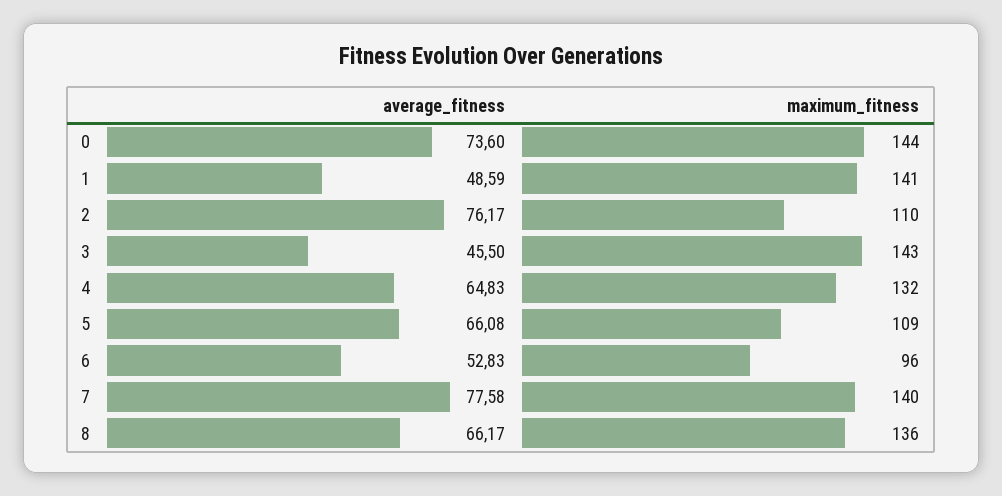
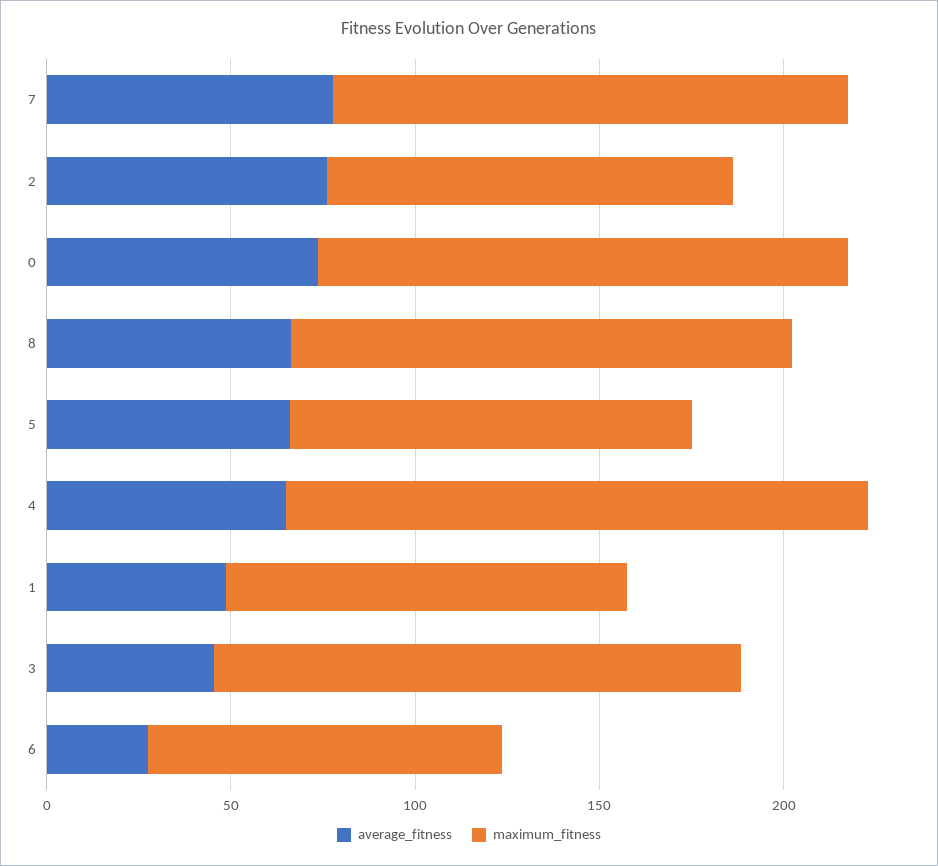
  {
    "average_fitness": {
      "0": 73.6,
      "1": 48.59,
      "2": 76.17,
      "3": 45.5,
      "4": 64.83,
      "5": 66.08,
-     "6": 52.83,
+     "6": 30,
      "7": 77.58,
      "8": 66.17
    },
    "maximum_fitness": {
      "0": 144,
-     "1": 141,
+     "1": 110,
      "2": 110,
      "3": 143,
-     "4": 132,
+     "4": 160,
      "5": 109,
      "6": 96,
      "7": 140,
      "8": 136
    }
  }

